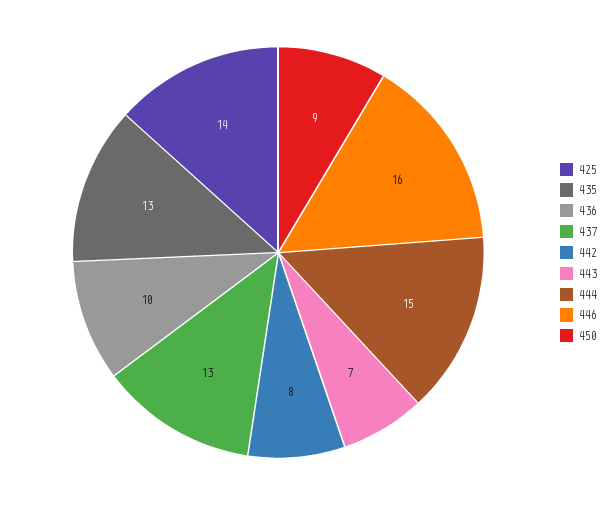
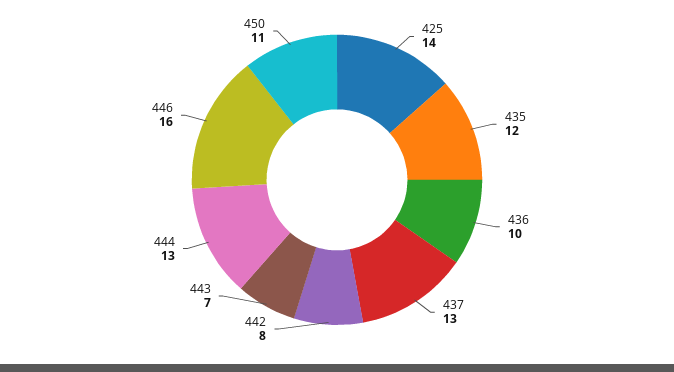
  {
    "425": 14,
-   "435": 13,
+   "435": 12,
    "436": 10,
    "437": 13,
    "442": 8,
    "443": 7,
-   "444": 15,
+   "444": 13,
    "446": 16,
-   "450": 9
+   "450": 11
  }

